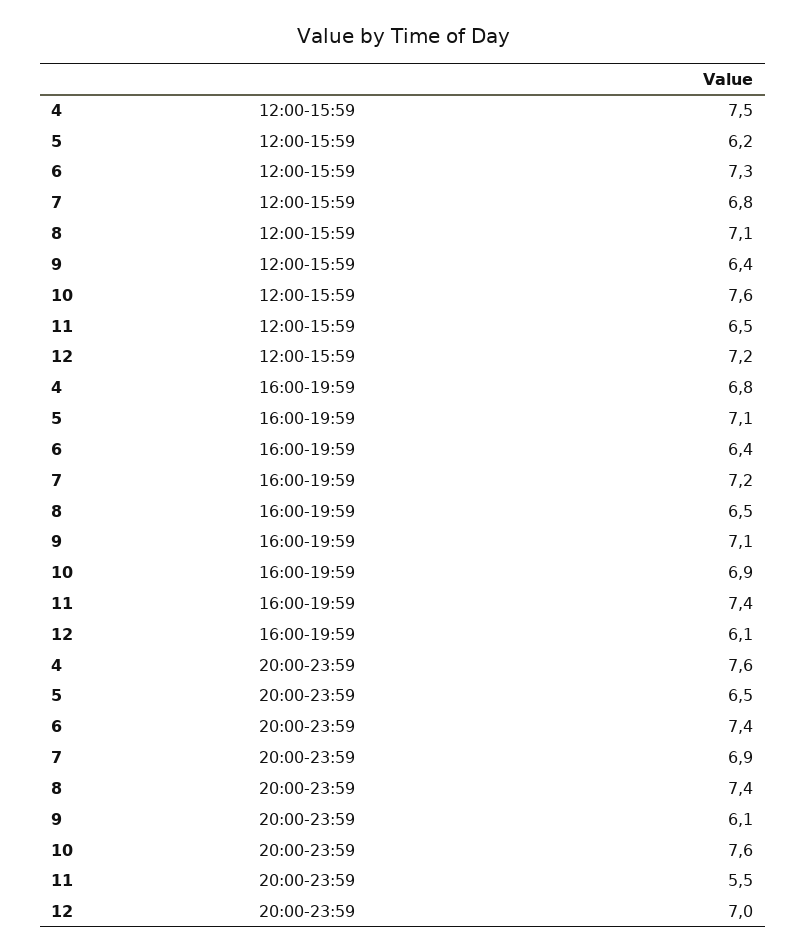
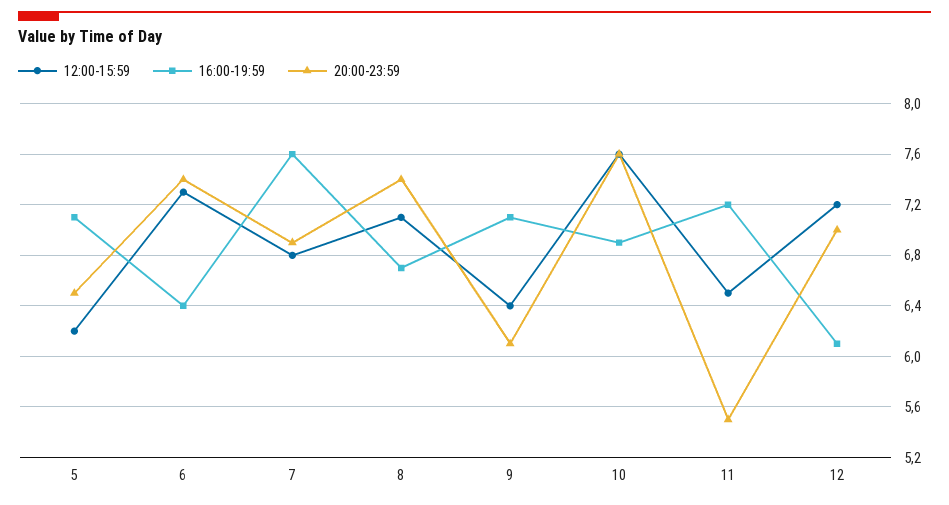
  {
    "12:00-15:59": {
-     "4": 7.5,
      "5": 6.2,
      "6": 7.3,
      "7": 6.8,
      "8": 7.1,
      "9": 6.4,
      "10": 7.6,
      "11": 6.5,
      "12": 7.2
    },
    "16:00-19:59": {
-     "4": 6.8,
      "5": 7.1,
      "6": 6.4,
-     "7": 7.2,
+     "7": 7.6,
-     "8": 6.5,
+     "8": 6.7,
      "9": 7.1,
      "10": 6.9,
-     "11": 7.4,
+     "11": 7.2,
      "12": 6.1
    },
    "20:00-23:59": {
-     "4": 7.6,
      "5": 6.5,
      "6": 7.4,
      "7": 6.9,
      "8": 7.4,
      "9": 6.1,
      "10": 7.6,
      "11": 5.5,
      "12": 7
    }
  }

